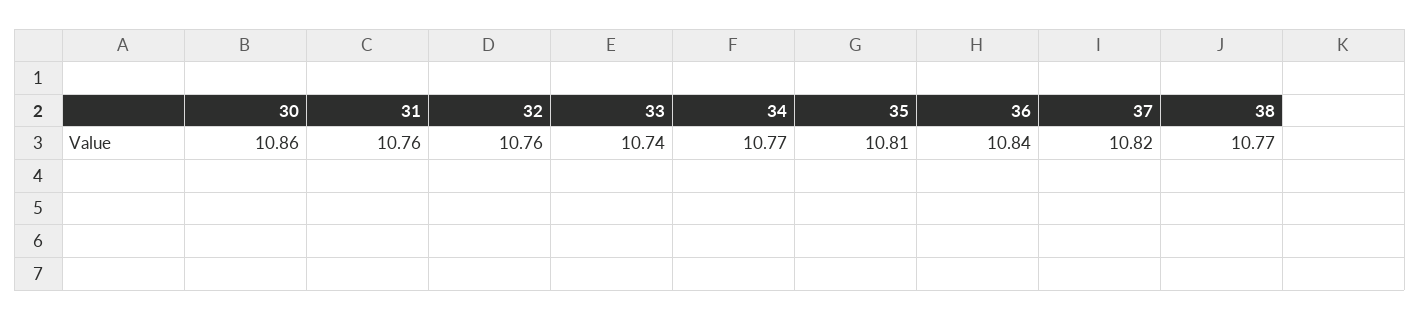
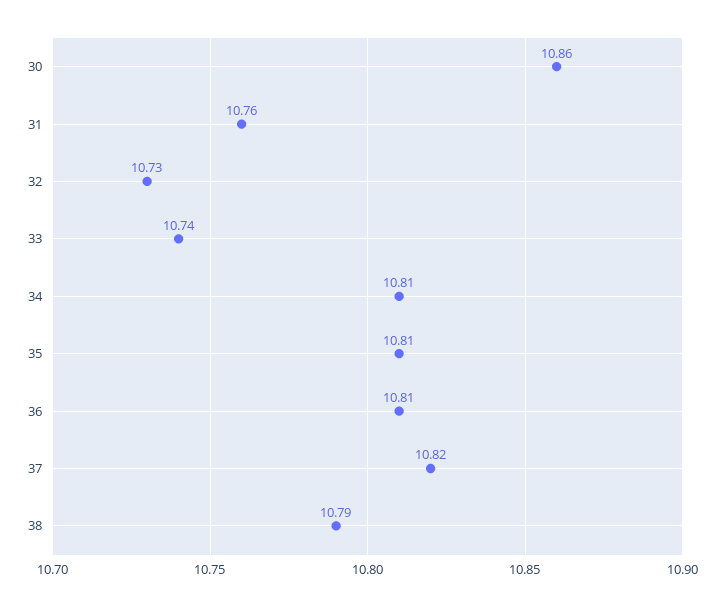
  {
    "30": 10.86,
    "31": 10.76,
-   "32": 10.76,
+   "32": 10.73,
    "33": 10.74,
-   "34": 10.77,
+   "34": 10.81,
    "35": 10.81,
-   "36": 10.84,
+   "36": 10.81,
    "37": 10.82,
-   "38": 10.77
+   "38": 10.79
  }

